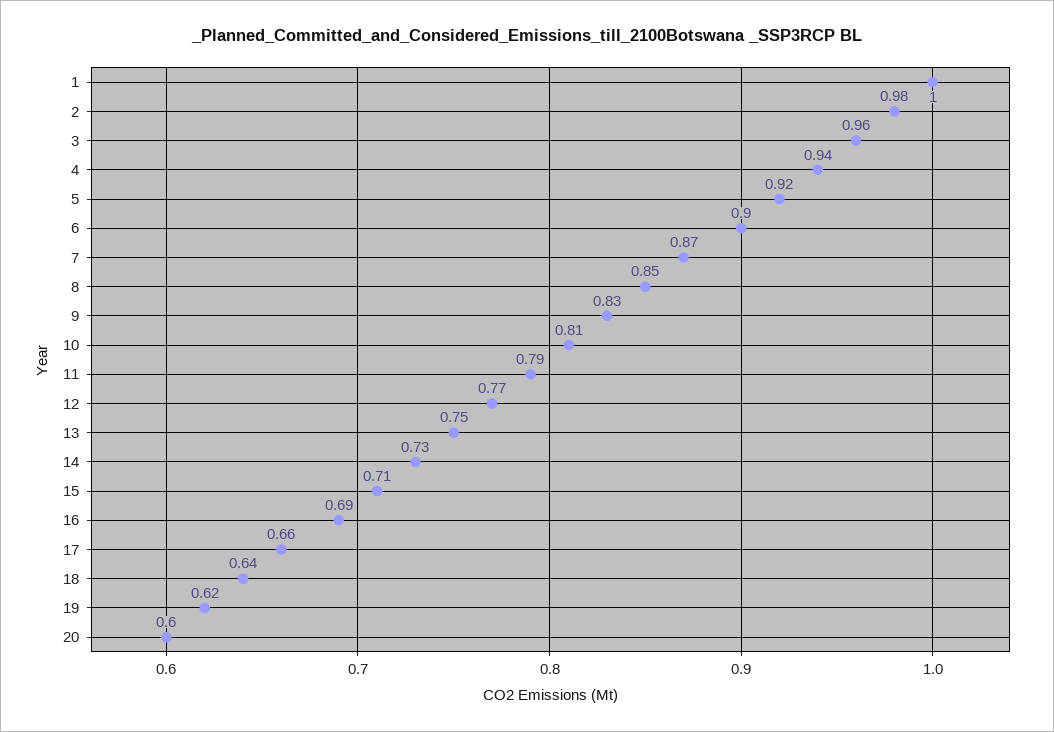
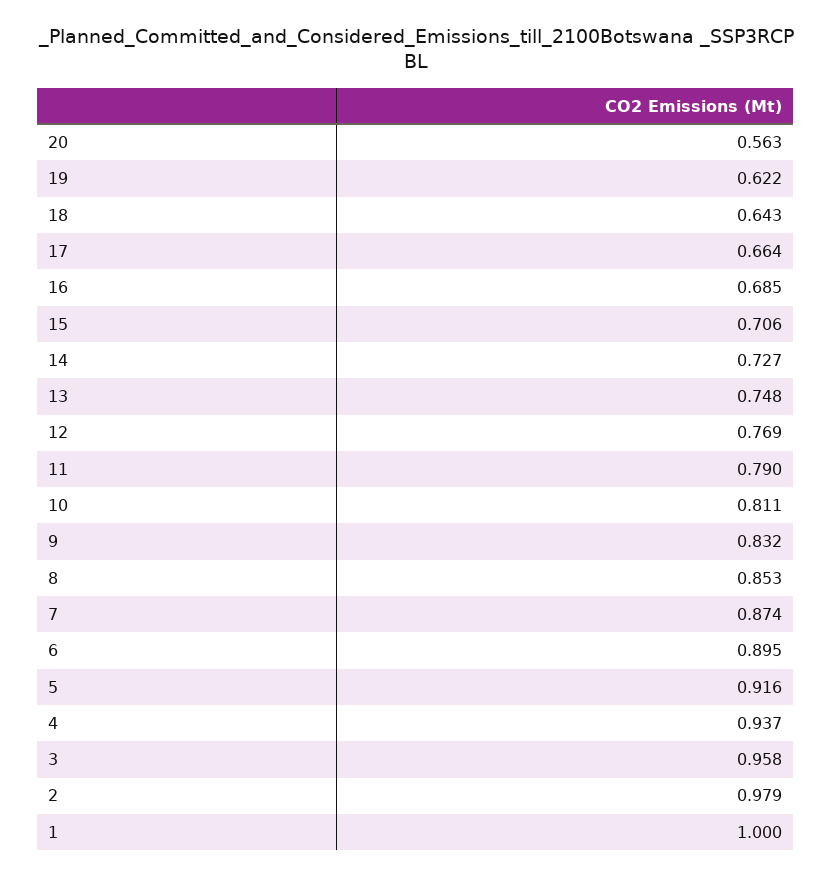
  {
    "1": 1,
    "2": 0.979,
    "3": 0.958,
    "4": 0.937,
    "5": 0.916,
    "6": 0.895,
    "7": 0.874,
    "8": 0.853,
    "9": 0.832,
    "10": 0.811,
    "11": 0.79,
    "12": 0.769,
    "13": 0.748,
    "14": 0.727,
    "15": 0.706,
    "16": 0.685,
    "17": 0.664,
    "18": 0.643,
    "19": 0.622,
-   "20": 0.6
+   "20": 0.563
  }

